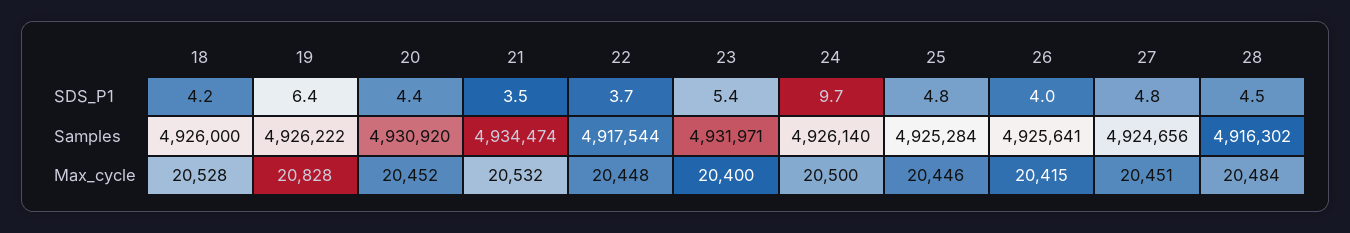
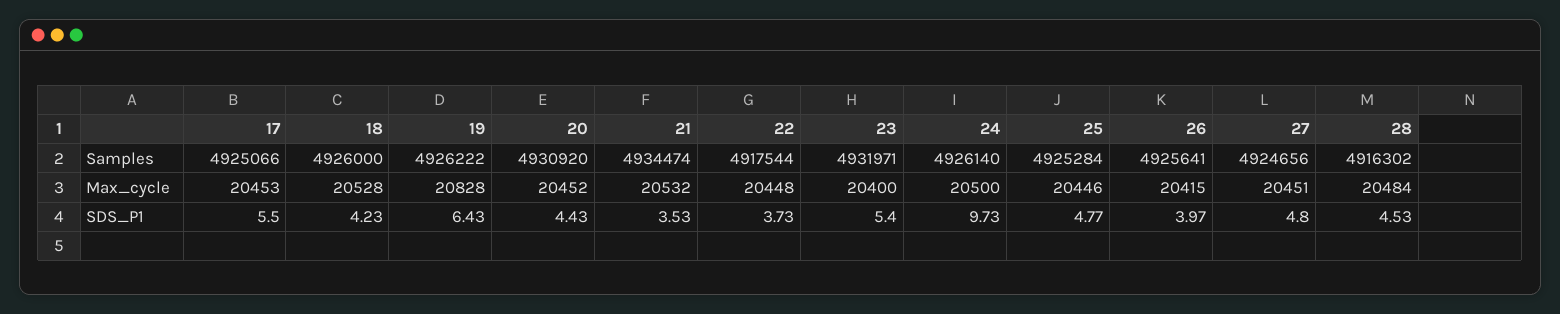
  {
    "18": {
      "SDS_P1": 4.23,
      "Samples": 4926000,
      "Max_cycle": 20528
    },
    "19": {
      "SDS_P1": 6.43,
      "Samples": 4926222,
      "Max_cycle": 20828
    },
    "20": {
      "SDS_P1": 4.43,
      "Samples": 4930920,
      "Max_cycle": 20452
    },
    "21": {
      "SDS_P1": 3.53,
      "Samples": 4934474,
      "Max_cycle": 20532
    },
    "22": {
      "SDS_P1": 3.73,
      "Samples": 4917544,
      "Max_cycle": 20448
    },
    "23": {
      "SDS_P1": 5.4,
      "Samples": 4931971,
      "Max_cycle": 20400
    },
    "24": {
      "SDS_P1": 9.73,
      "Samples": 4926140,
      "Max_cycle": 20500
    },
    "25": {
      "SDS_P1": 4.77,
      "Samples": 4925284,
      "Max_cycle": 20446
    },
    "26": {
      "SDS_P1": 3.97,
      "Samples": 4925641,
      "Max_cycle": 20415
    },
    "27": {
      "SDS_P1": 4.8,
      "Samples": 4924656,
      "Max_cycle": 20451
    },
    "28": {
      "SDS_P1": 4.53,
      "Samples": 4916302,
      "Max_cycle": 20484
-   }
+   },
+   "17": {
+     "Samples": 4925066,
+     "Max_cycle": 20453,
+     "SDS_P1": 5.5
+   }
  }

